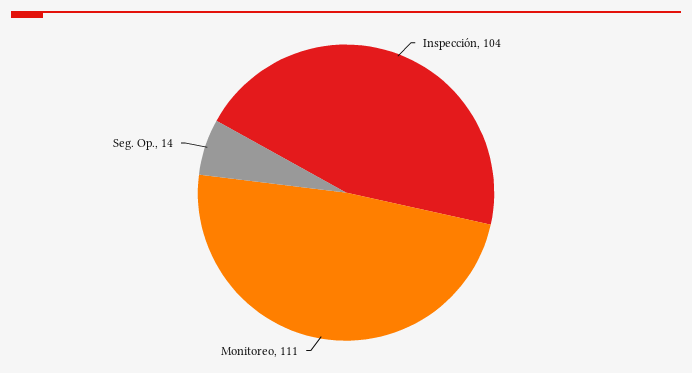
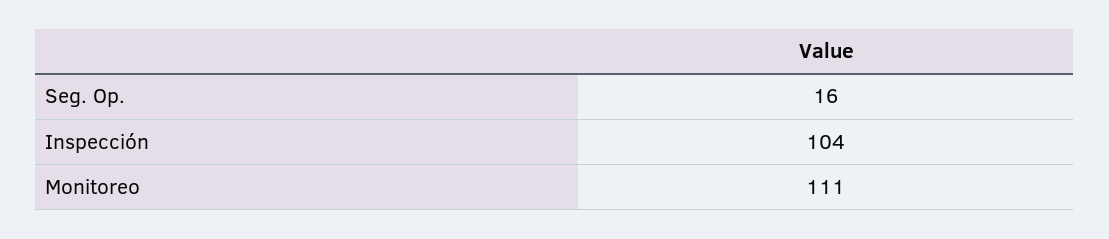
  {
    "Inspección": 104,
    "Monitoreo": 111,
-   "Seg. Op.": 14
+   "Seg. Op.": 16
  }

